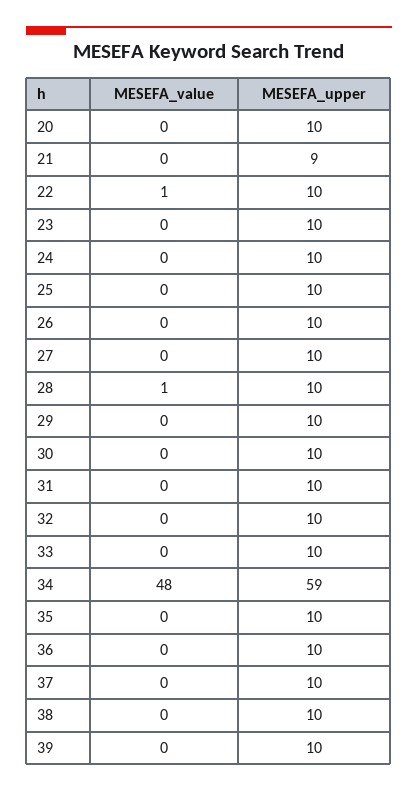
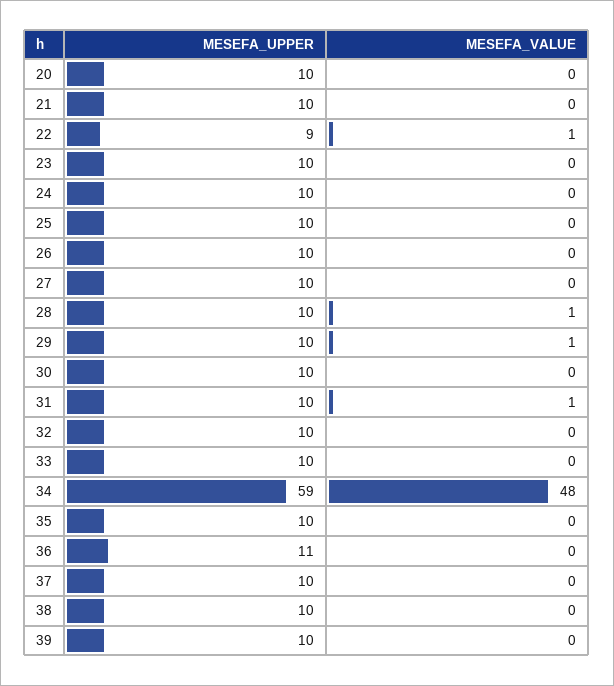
  {
    "MESEFA_value": {
      "20": 0,
      "21": 0,
      "22": 1,
      "23": 0,
      "24": 0,
      "25": 0,
      "26": 0,
      "27": 0,
      "28": 1,
-     "29": 0,
+     "29": 1,
      "30": 0,
-     "31": 0,
+     "31": 1,
      "32": 0,
      "33": 0,
      "34": 48,
      "35": 0,
      "36": 0,
      "37": 0,
      "38": 0,
      "39": 0
    },
    "MESEFA_upper": {
      "20": 10,
-     "21": 9,
+     "21": 10,
-     "22": 10,
+     "22": 9,
      "23": 10,
      "24": 10,
      "25": 10,
      "26": 10,
      "27": 10,
      "28": 10,
      "29": 10,
      "30": 10,
      "31": 10,
      "32": 10,
      "33": 10,
      "34": 59,
      "35": 10,
-     "36": 10,
+     "36": 11,
      "37": 10,
      "38": 10,
      "39": 10
    }
  }

